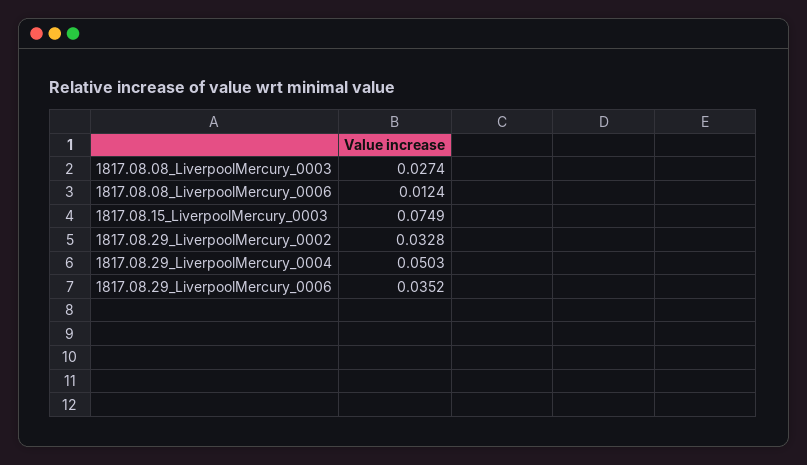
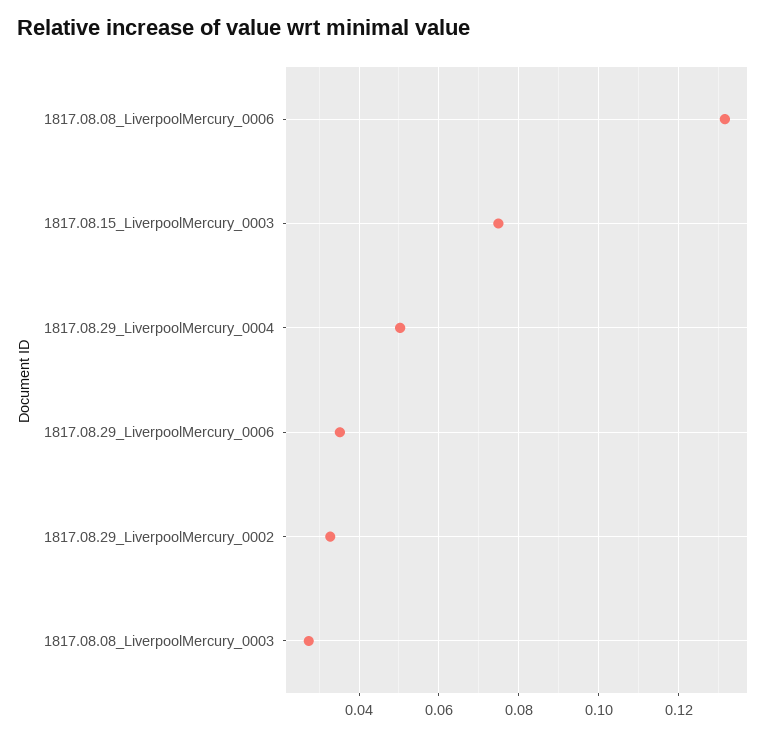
  {
    "1817.08.08_LiverpoolMercury_0003": 0.0274,
-   "1817.08.08_LiverpoolMercury_0006": 0.0124,
+   "1817.08.08_LiverpoolMercury_0006": 0.132,
    "1817.08.15_LiverpoolMercury_0003": 0.0749,
    "1817.08.29_LiverpoolMercury_0002": 0.0328,
    "1817.08.29_LiverpoolMercury_0004": 0.0503,
    "1817.08.29_LiverpoolMercury_0006": 0.0352
  }

